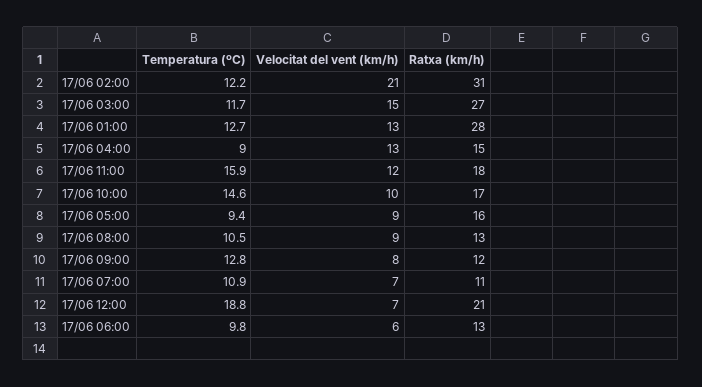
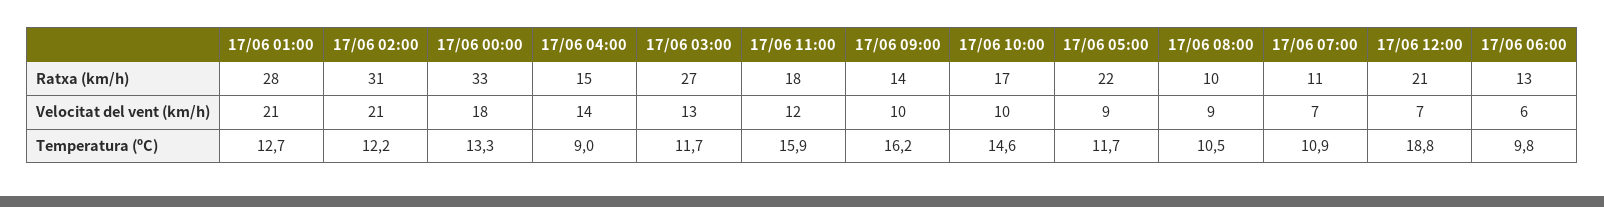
  {
    "Temperatura (ºC)": {
      "17/06 02:00": 12.2,
      "17/06 03:00": 11.7,
      "17/06 01:00": 12.7,
      "17/06 04:00": 9,
      "17/06 11:00": 15.9,
      "17/06 10:00": 14.6,
-     "17/06 05:00": 9.4,
+     "17/06 05:00": 11.7,
      "17/06 08:00": 10.5,
-     "17/06 09:00": 12.8,
+     "17/06 09:00": 16.2,
      "17/06 07:00": 10.9,
      "17/06 12:00": 18.8,
-     "17/06 06:00": 9.8
+     "17/06 06:00": 9.8,
+     "17/06 00:00": 13.3
    },
    "Velocitat del vent (km/h)": {
      "17/06 02:00": 21,
-     "17/06 03:00": 15,
+     "17/06 03:00": 13,
-     "17/06 01:00": 13,
+     "17/06 01:00": 21,
-     "17/06 04:00": 13,
+     "17/06 04:00": 14,
      "17/06 11:00": 12,
      "17/06 10:00": 10,
      "17/06 05:00": 9,
      "17/06 08:00": 9,
-     "17/06 09:00": 8,
+     "17/06 09:00": 10,
      "17/06 07:00": 7,
      "17/06 12:00": 7,
-     "17/06 06:00": 6
+     "17/06 06:00": 6,
+     "17/06 00:00": 18
    },
    "Ratxa (km/h)": {
      "17/06 02:00": 31,
      "17/06 03:00": 27,
      "17/06 01:00": 28,
      "17/06 04:00": 15,
      "17/06 11:00": 18,
      "17/06 10:00": 17,
-     "17/06 05:00": 16,
+     "17/06 05:00": 22,
-     "17/06 08:00": 13,
+     "17/06 08:00": 10,
-     "17/06 09:00": 12,
+     "17/06 09:00": 14,
      "17/06 07:00": 11,
      "17/06 12:00": 21,
-     "17/06 06:00": 13
+     "17/06 06:00": 13,
+     "17/06 00:00": 33
    }
  }

